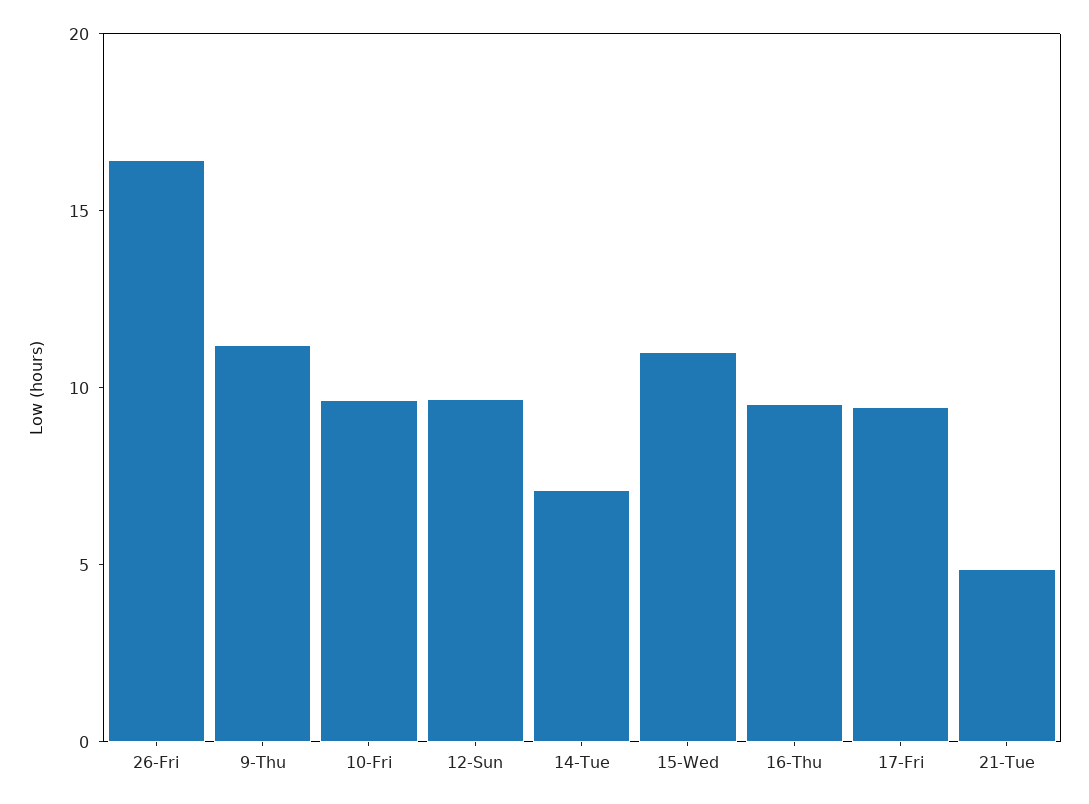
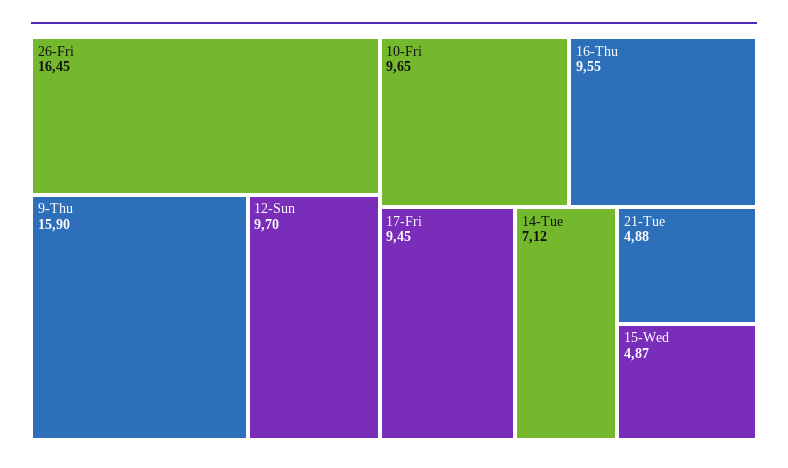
  {
    "26-Fri": 16.45,
-   "9-Thu": 11,
+   "9-Thu": 15.9,
    "10-Fri": 9.65,
    "12-Sun": 9.7,
    "14-Tue": 7.12,
-   "15-Wed": 11,
+   "15-Wed": 4.87,
    "16-Thu": 9.55,
    "17-Fri": 9.45,
    "21-Tue": 4.88
  }

